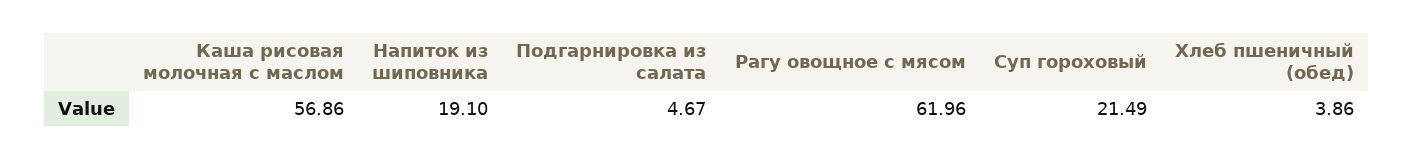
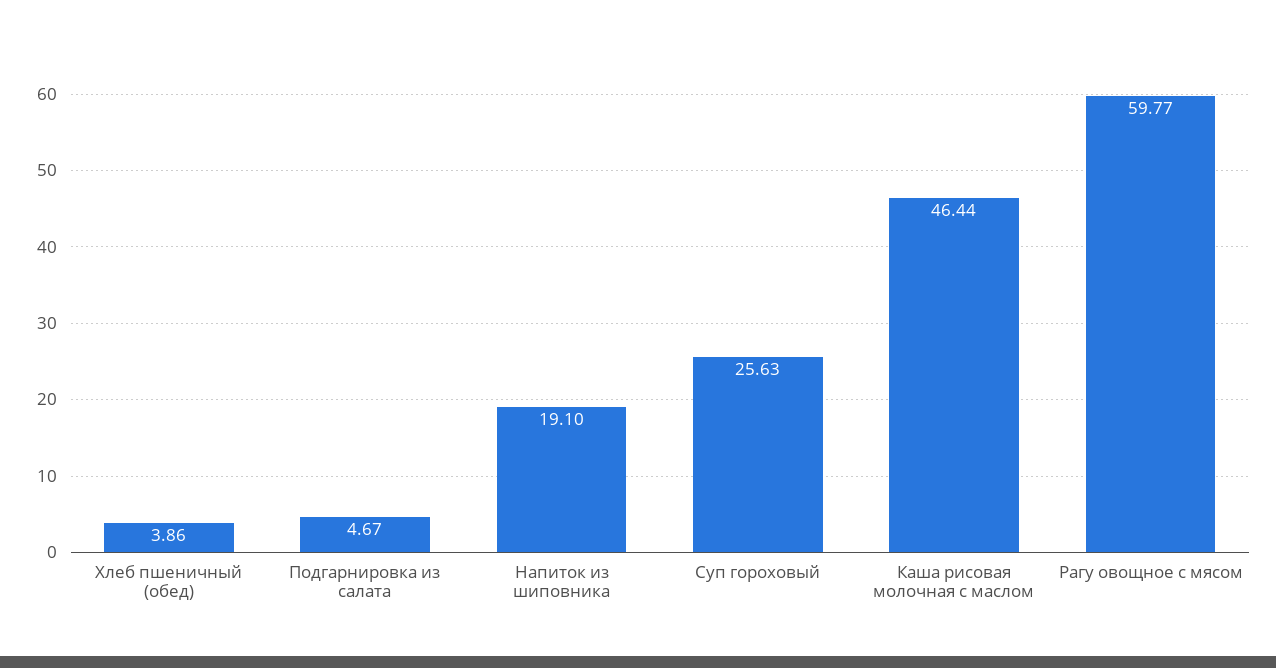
  {
-   "Каша рисовая молочная с маслом": 56.86,
+   "Каша рисовая молочная с маслом": 46.44,
    "Напиток из шиповника": 19.1,
    "Подгарнировка из салата": 4.67,
-   "Рагу овощное с мясом": 61.96,
+   "Рагу овощное с мясом": 59.77,
-   "Суп гороховый": 21.49,
+   "Суп гороховый": 25.63,
    "Хлеб пшеничный (обед)": 3.86
  }

